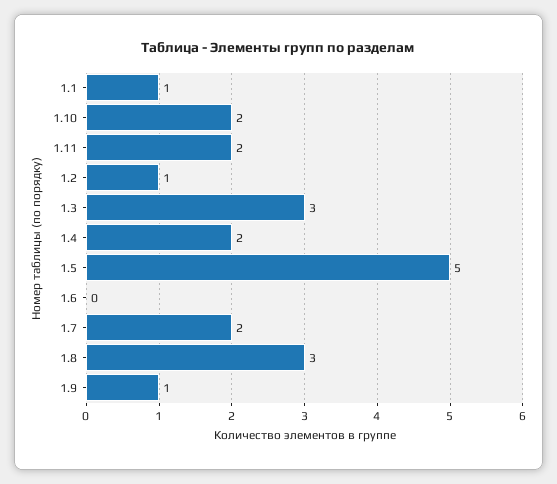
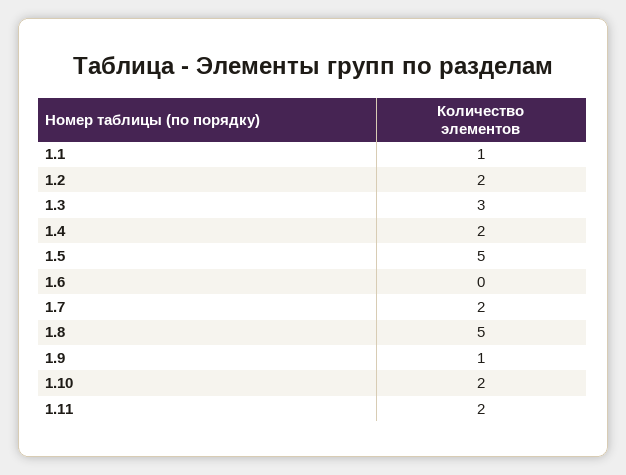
  {
    "1.1": 1,
    "1.10": 2,
    "1.11": 2,
-   "1.2": 1,
+   "1.2": 2,
    "1.3": 3,
    "1.4": 2,
    "1.5": 5,
    "1.6": 0,
    "1.7": 2,
-   "1.8": 3,
+   "1.8": 5,
    "1.9": 1
  }

